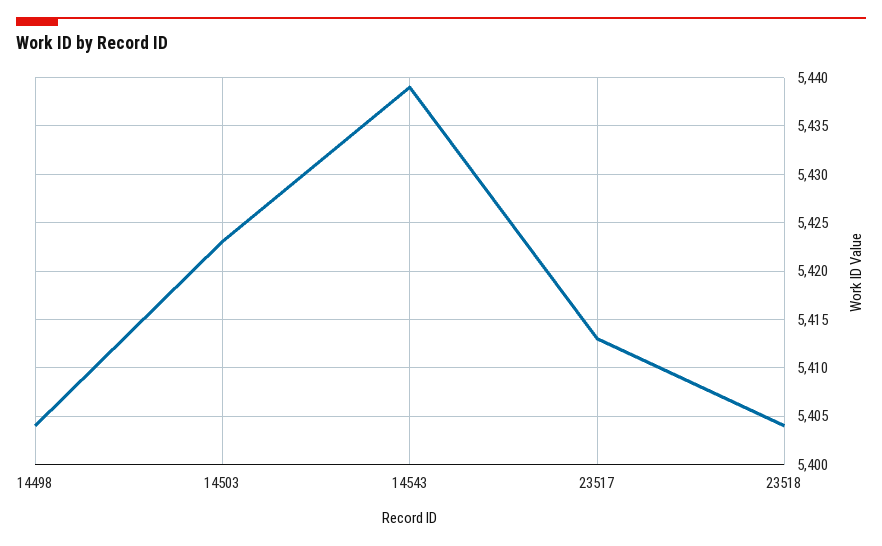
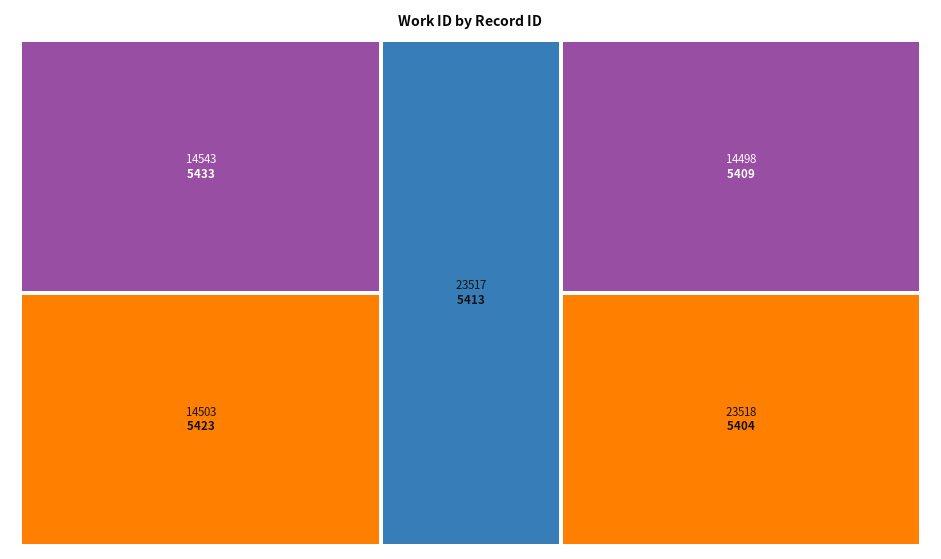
  {
-   "14498": 5404,
+   "14498": 5409,
    "14503": 5423,
-   "14543": 5439,
+   "14543": 5433,
    "23517": 5413,
    "23518": 5404
  }

